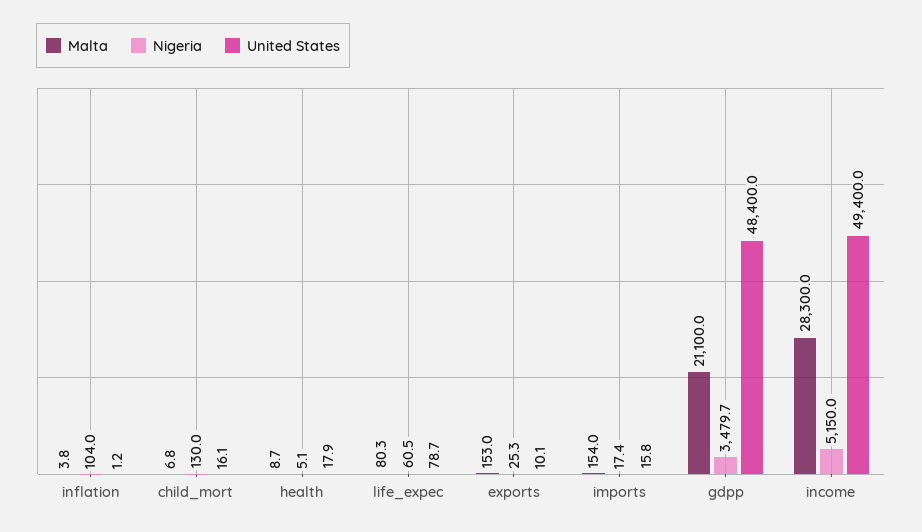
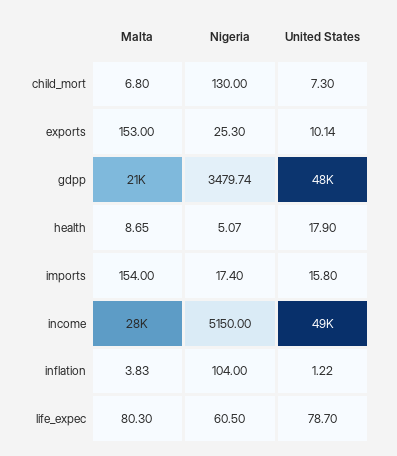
  {
    "Malta": {
      "inflation": 3.83,
      "child_mort": 6.8,
      "health": 8.65,
      "life_expec": 80.3,
      "exports": 153,
      "imports": 154,
      "gdpp": 21100,
      "income": 28300
    },
    "Nigeria": {
      "inflation": 104,
      "child_mort": 130,
      "health": 5.07,
      "life_expec": 60.5,
      "exports": 25.3,
      "imports": 17.4,
      "gdpp": 3479.74,
      "income": 5150
    },
    "United States": {
      "inflation": 1.22,
-     "child_mort": 16.1,
+     "child_mort": 7.3,
      "health": 17.9,
      "life_expec": 78.7,
      "exports": 10.14,
      "imports": 15.8,
      "gdpp": 48400,
      "income": 49400
    }
  }

